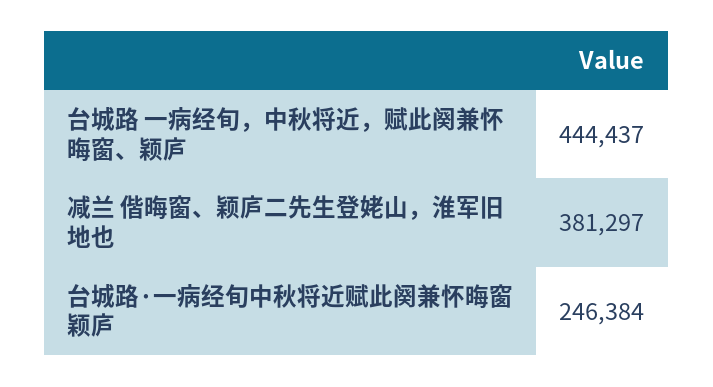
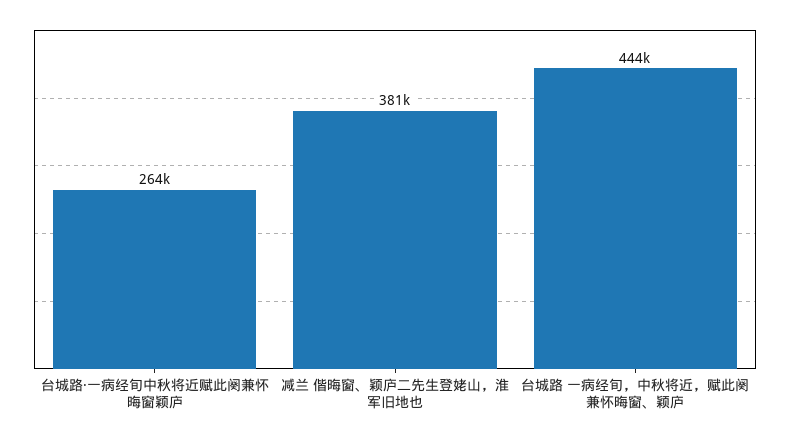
  {
    "台城路 一病经旬，中秋将近，赋此阕兼怀晦窗、颖庐": 444437,
    "减兰 偕晦窗、颖庐二先生登姥山，淮军旧地也": 381297,
-   "台城路·一病经旬中秋将近赋此阕兼怀晦窗颖庐": 246384
+   "台城路·一病经旬中秋将近赋此阕兼怀晦窗颖庐": 264000
  }

